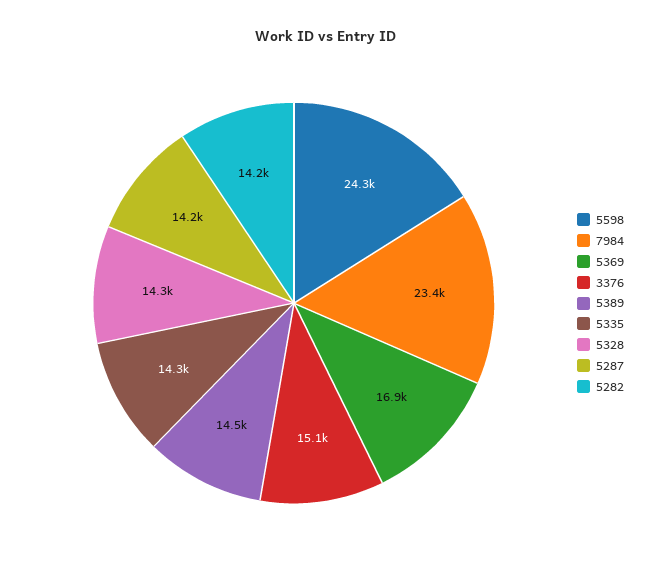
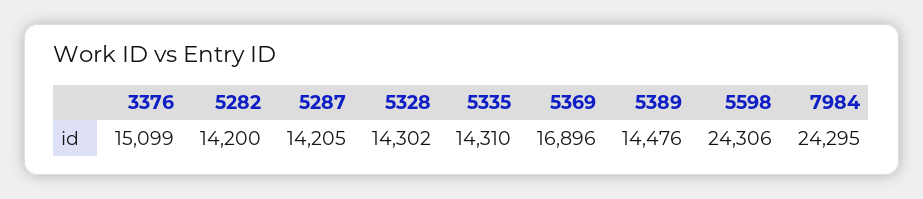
  {
    "5598": 24306,
-   "7984": 23400,
+   "7984": 24295,
    "5369": 16896,
    "3376": 15099,
    "5389": 14476,
    "5335": 14310,
    "5328": 14302,
    "5287": 14205,
    "5282": 14200
  }

